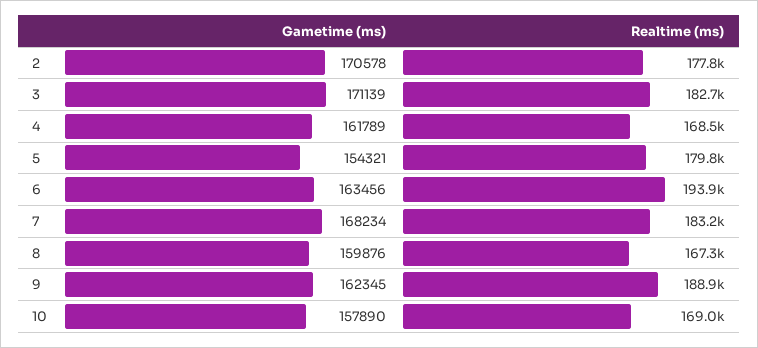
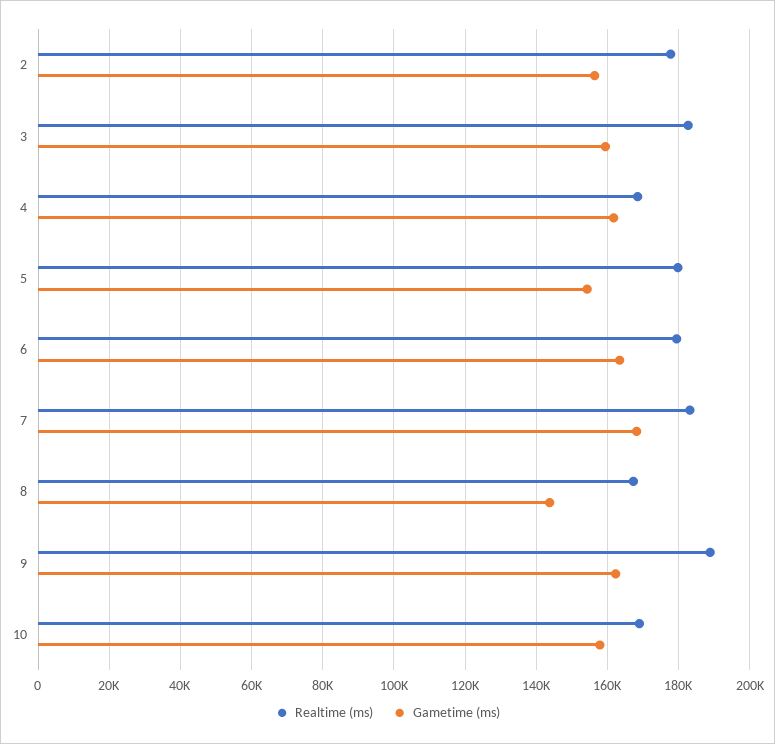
  {
    "Gametime (ms)": {
-     "2": 170578,
+     "2": 156000,
-     "3": 171139,
+     "3": 160000,
      "4": 161789,
      "5": 154321,
      "6": 163456,
      "7": 168234,
-     "8": 159876,
+     "8": 144000,
      "9": 162345,
      "10": 157890
    },
    "Realtime (ms)": {
      "2": 177800,
      "3": 182700,
      "4": 168500,
      "5": 179800,
-     "6": 193900,
+     "6": 180000,
      "7": 183200,
      "8": 167300,
      "9": 188900,
      "10": 169000
    }
  }

